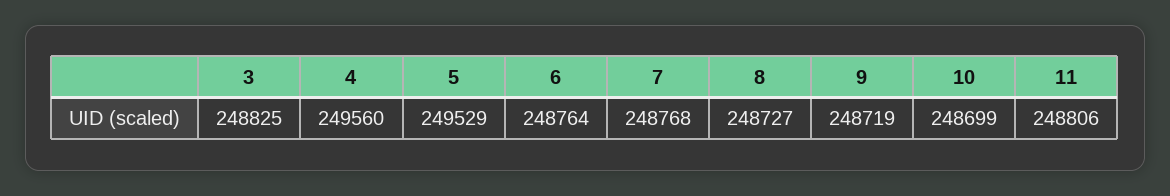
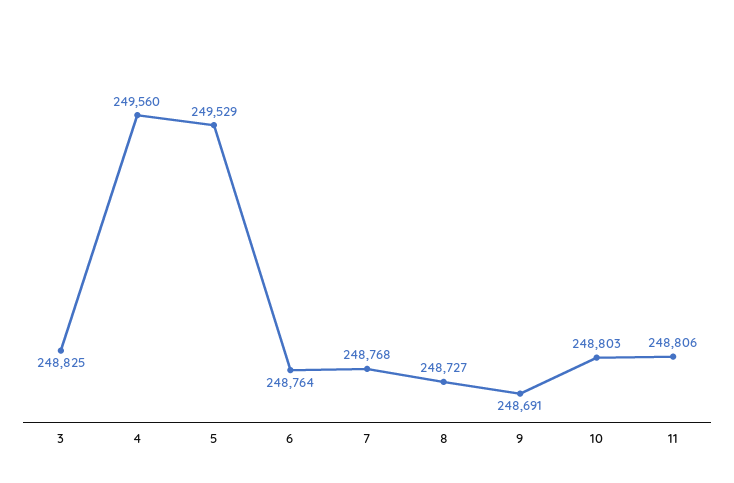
  {
    "3": 248825,
    "4": 249560,
    "5": 249529,
    "6": 248764,
    "7": 248768,
    "8": 248727,
-   "9": 248719,
+   "9": 248691,
-   "10": 248699,
+   "10": 248803,
    "11": 248806
  }

